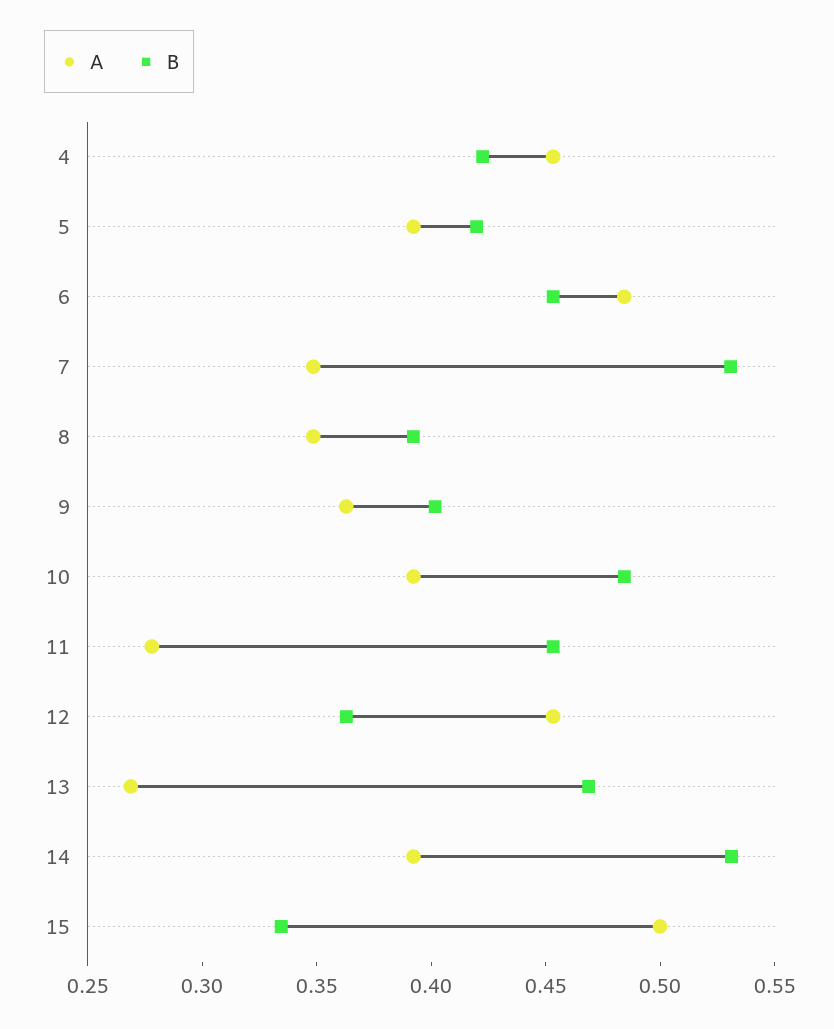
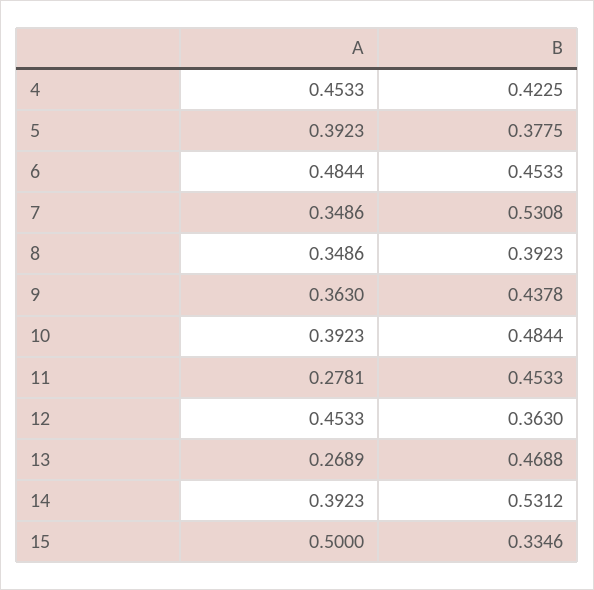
  {
    "A": {
      "4": 0.4533,
      "5": 0.3923,
      "6": 0.4844,
      "7": 0.3486,
      "8": 0.3486,
      "9": 0.363,
      "10": 0.3923,
      "11": 0.2781,
      "12": 0.4533,
      "13": 0.2689,
      "14": 0.3923,
      "15": 0.5
    },
    "B": {
      "4": 0.4225,
-     "5": 0.42,
+     "5": 0.3775,
      "6": 0.4533,
      "7": 0.5308,
      "8": 0.3923,
-     "9": 0.4,
+     "9": 0.4378,
      "10": 0.4844,
      "11": 0.4533,
      "12": 0.363,
      "13": 0.4688,
      "14": 0.5312,
      "15": 0.3346
    }
  }

